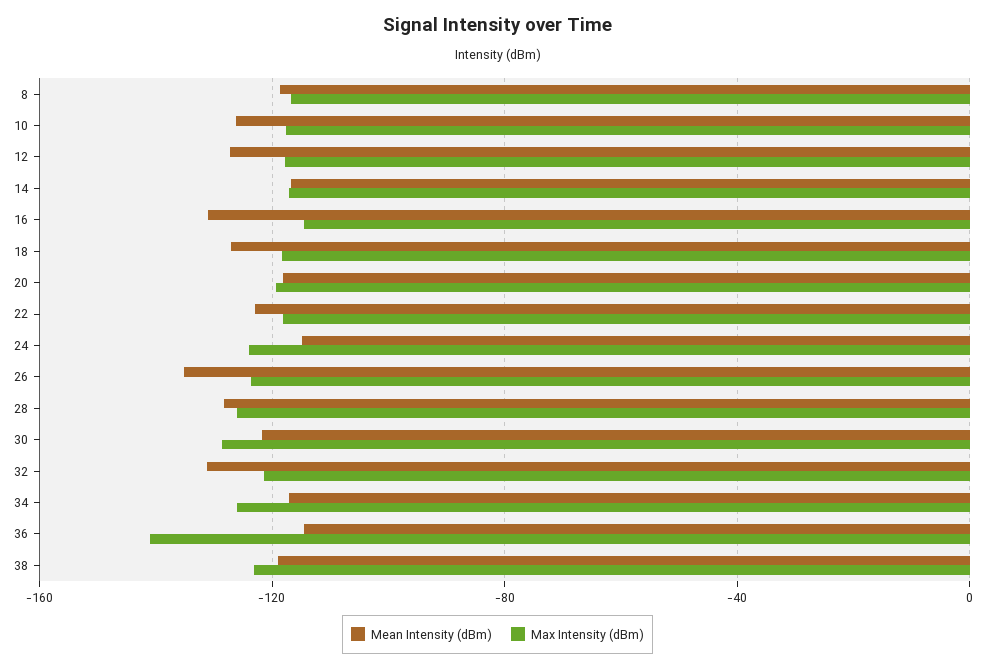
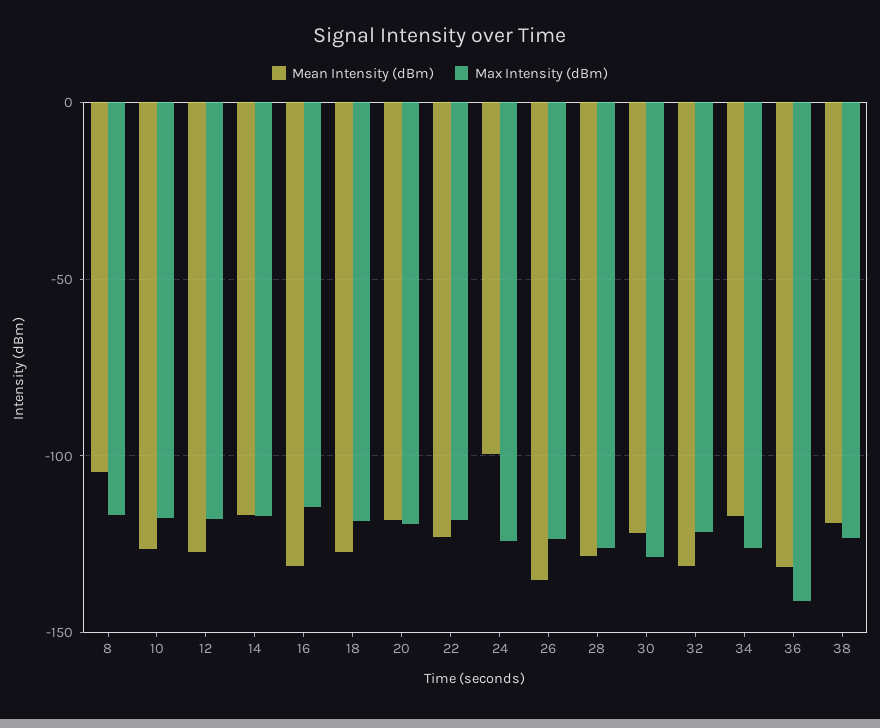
  {
    "Mean Intensity (dBm)": {
-     "8": -120,
+     "8": -105,
      "10": -125,
      "12": -125,
      "14": -115,
      "16": -130,
      "18": -125,
      "20": -120,
      "22": -125,
-     "24": -115,
+     "24": -100,
      "26": -135,
      "28": -130,
      "30": -120,
      "32": -130,
      "34": -115,
-     "36": -115,
+     "36": -130,
      "38": -120
    },
    "Max Intensity (dBm)": {
      "8": -115,
      "10": -120,
      "12": -120,
      "14": -115,
      "16": -115,
      "18": -120,
      "20": -120,
      "22": -120,
      "24": -125,
      "26": -125,
      "28": -125,
      "30": -130,
      "32": -120,
      "34": -125,
      "36": -140,
      "38": -125
    }
  }

